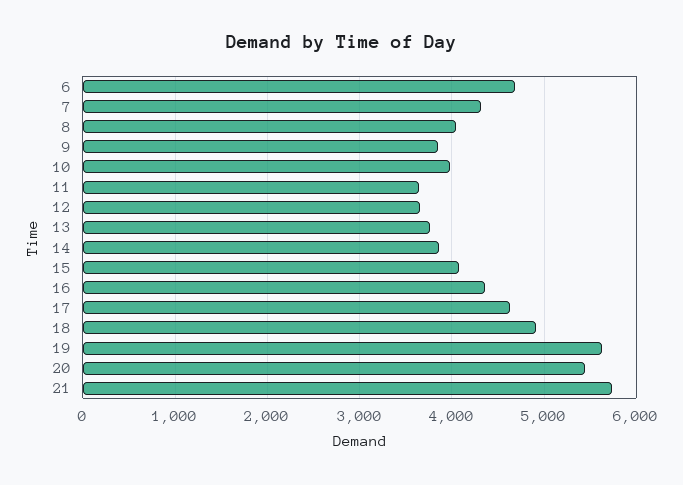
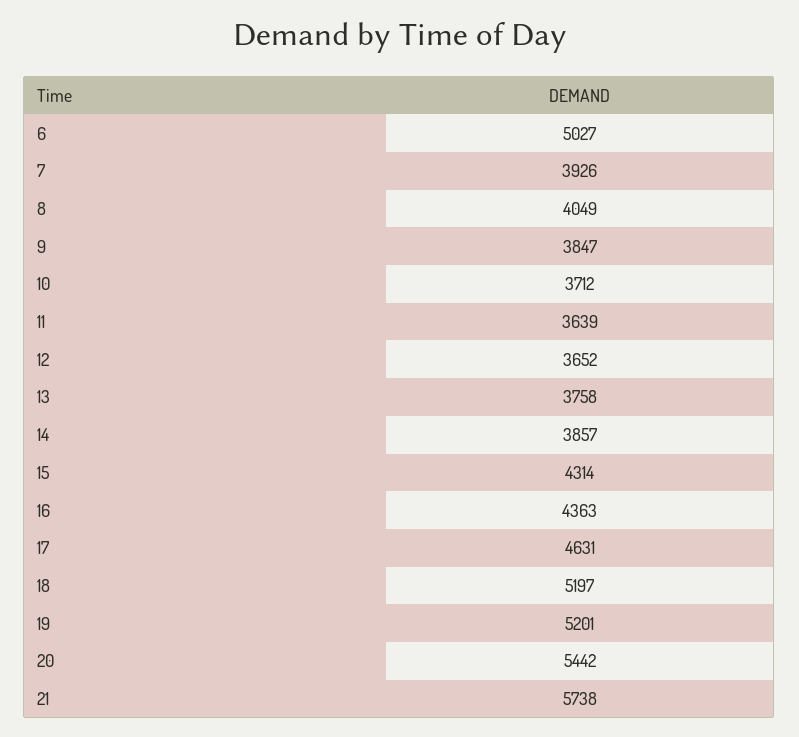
  {
-   "6": 4700,
+   "6": 5027,
-   "7": 4300,
+   "7": 3926,
    "8": 4049,
    "9": 3847,
-   "10": 4000,
+   "10": 3712,
    "11": 3639,
    "12": 3652,
    "13": 3758,
    "14": 3857,
-   "15": 4100,
+   "15": 4314,
    "16": 4363,
    "17": 4631,
-   "18": 4900,
+   "18": 5197,
-   "19": 5600,
+   "19": 5201,
    "20": 5442,
    "21": 5738
  }

